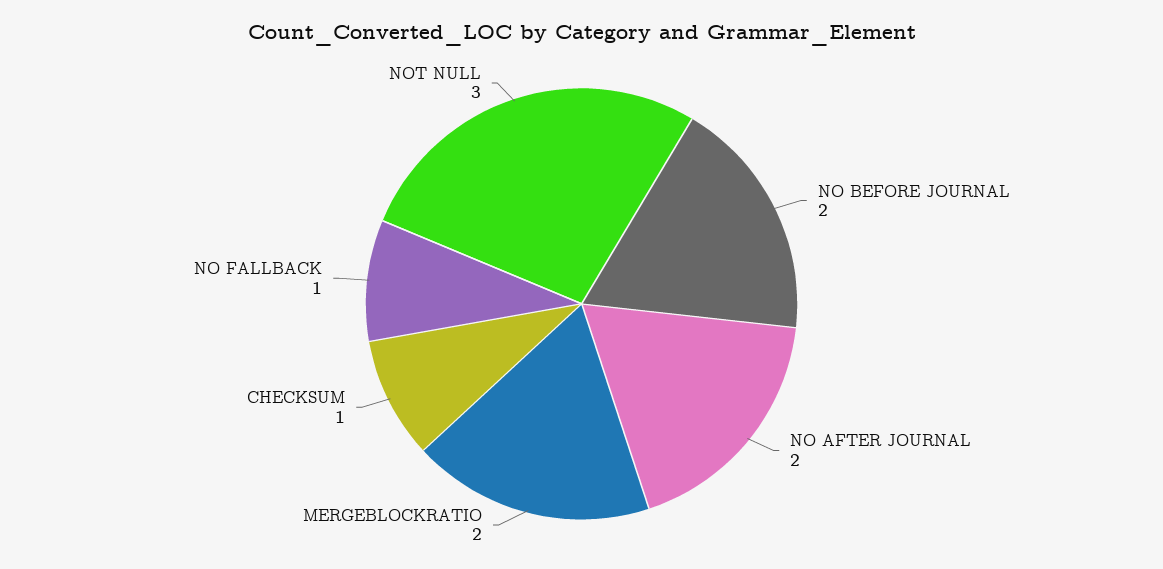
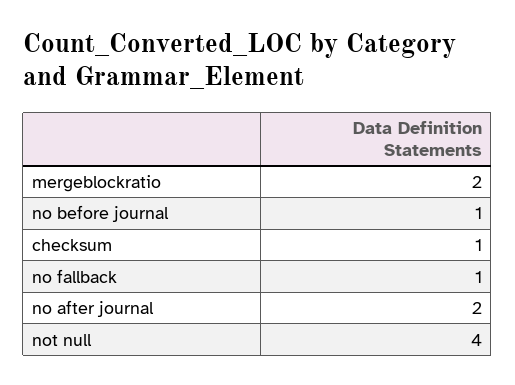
  {
-   "NO BEFORE JOURNAL": 2,
+   "NO BEFORE JOURNAL": 1,
    "NO AFTER JOURNAL": 2,
    "MERGEBLOCKRATIO": 2,
    "CHECKSUM": 1,
    "NO FALLBACK": 1,
-   "NOT NULL": 3
+   "NOT NULL": 4
  }

